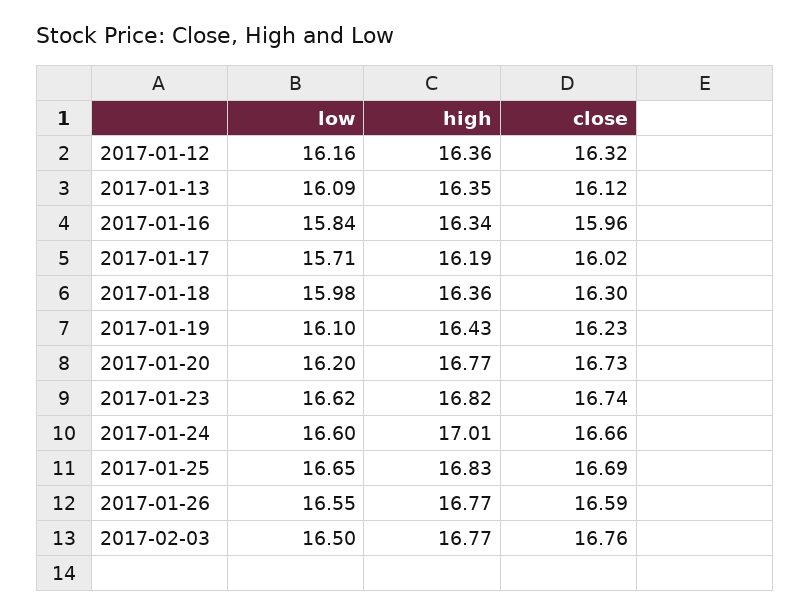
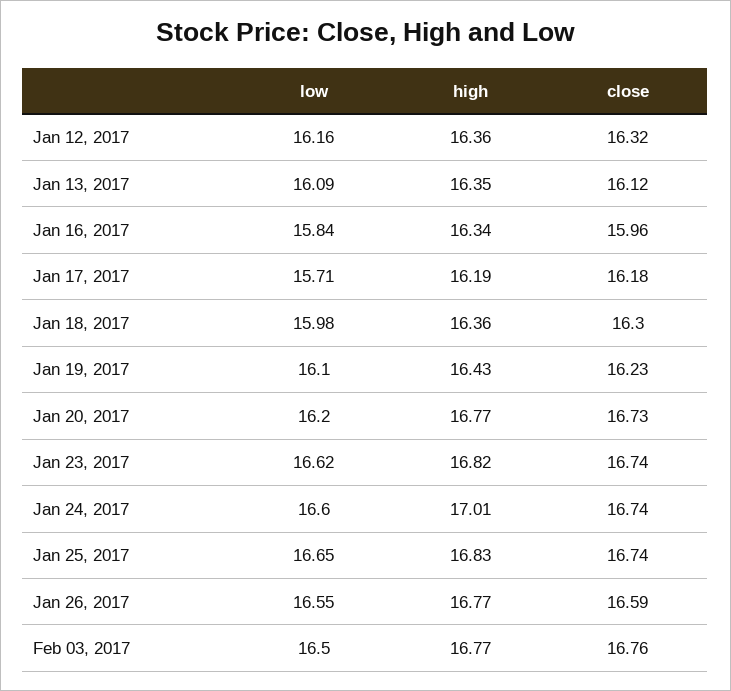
  {
    "low": {
      "2017-01-12": 16.16,
      "2017-01-13": 16.09,
      "2017-01-16": 15.84,
      "2017-01-17": 15.71,
      "2017-01-18": 15.98,
      "2017-01-19": 16.1,
      "2017-01-20": 16.2,
      "2017-01-23": 16.62,
      "2017-01-24": 16.6,
      "2017-01-25": 16.65,
      "2017-01-26": 16.55,
      "2017-02-03": 16.5
    },
    "high": {
      "2017-01-12": 16.36,
      "2017-01-13": 16.35,
      "2017-01-16": 16.34,
      "2017-01-17": 16.19,
      "2017-01-18": 16.36,
      "2017-01-19": 16.43,
      "2017-01-20": 16.77,
      "2017-01-23": 16.82,
      "2017-01-24": 17.01,
      "2017-01-25": 16.83,
      "2017-01-26": 16.77,
      "2017-02-03": 16.77
    },
    "close": {
      "2017-01-12": 16.32,
      "2017-01-13": 16.12,
      "2017-01-16": 15.96,
-     "2017-01-17": 16.02,
+     "2017-01-17": 16.18,
      "2017-01-18": 16.3,
      "2017-01-19": 16.23,
      "2017-01-20": 16.73,
      "2017-01-23": 16.74,
-     "2017-01-24": 16.66,
+     "2017-01-24": 16.74,
-     "2017-01-25": 16.69,
+     "2017-01-25": 16.74,
      "2017-01-26": 16.59,
      "2017-02-03": 16.76
    }
  }

